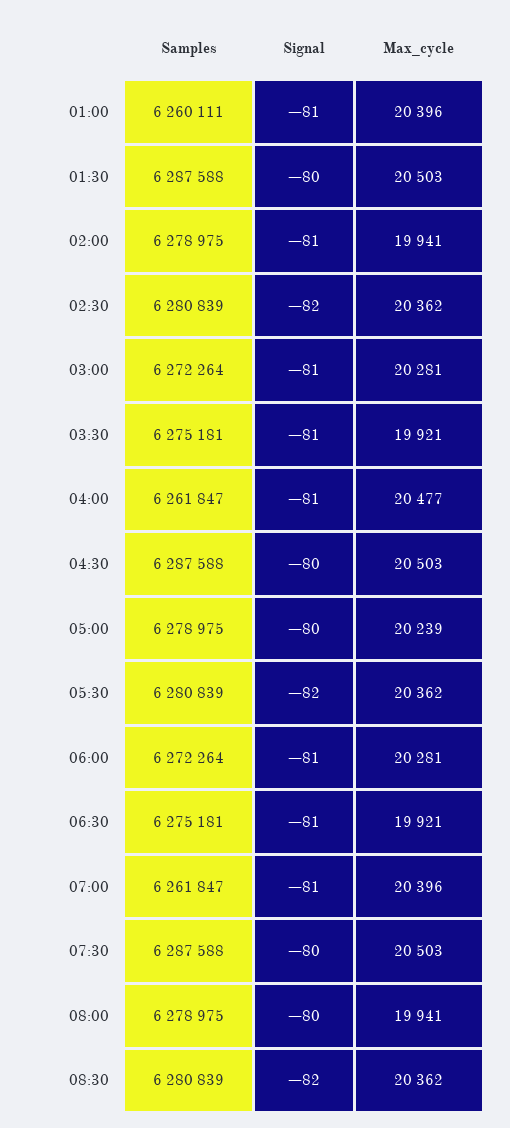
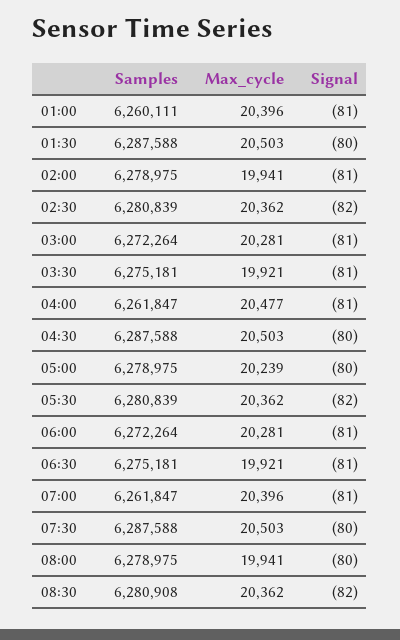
  {
    "Samples": {
      "01:00": 6260111,
      "01:30": 6287588,
      "02:00": 6278975,
      "02:30": 6280839,
      "03:00": 6272264,
      "03:30": 6275181,
      "04:00": 6261847,
      "04:30": 6287588,
      "05:00": 6278975,
      "05:30": 6280839,
      "06:00": 6272264,
      "06:30": 6275181,
      "07:00": 6261847,
      "07:30": 6287588,
      "08:00": 6278975,
-     "08:30": 6280839
+     "08:30": 6280908
    },
    "Signal": {
      "01:00": -81,
      "01:30": -80,
      "02:00": -81,
      "02:30": -82,
      "03:00": -81,
      "03:30": -81,
      "04:00": -81,
      "04:30": -80,
      "05:00": -80,
      "05:30": -82,
      "06:00": -81,
      "06:30": -81,
      "07:00": -81,
      "07:30": -80,
      "08:00": -80,
      "08:30": -82
    },
    "Max_cycle": {
      "01:00": 20396,
      "01:30": 20503,
      "02:00": 19941,
      "02:30": 20362,
      "03:00": 20281,
      "03:30": 19921,
      "04:00": 20477,
      "04:30": 20503,
      "05:00": 20239,
      "05:30": 20362,
      "06:00": 20281,
      "06:30": 19921,
      "07:00": 20396,
      "07:30": 20503,
      "08:00": 19941,
      "08:30": 20362
    }
  }

